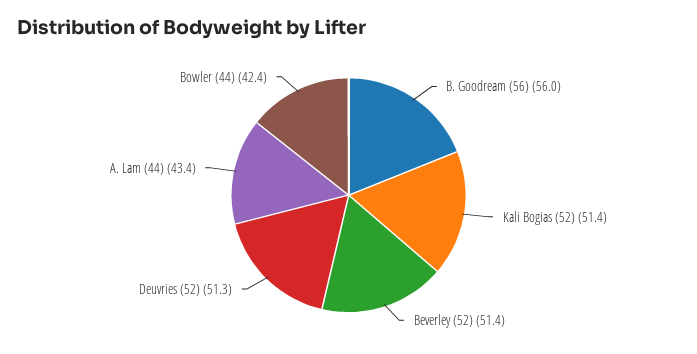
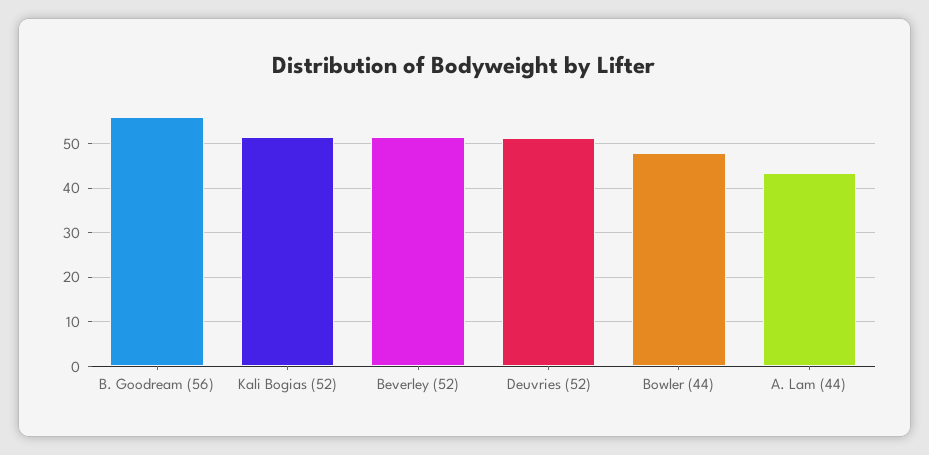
  {
    "B. Goodream (56)": 56,
    "Kali Bogias (52)": 51.4,
    "Beverley (52)": 51.4,
    "Deuvries (52)": 51.3,
    "A. Lam (44)": 43.4,
-   "Bowler (44)": 42.4
+   "Bowler (44)": 48
  }

